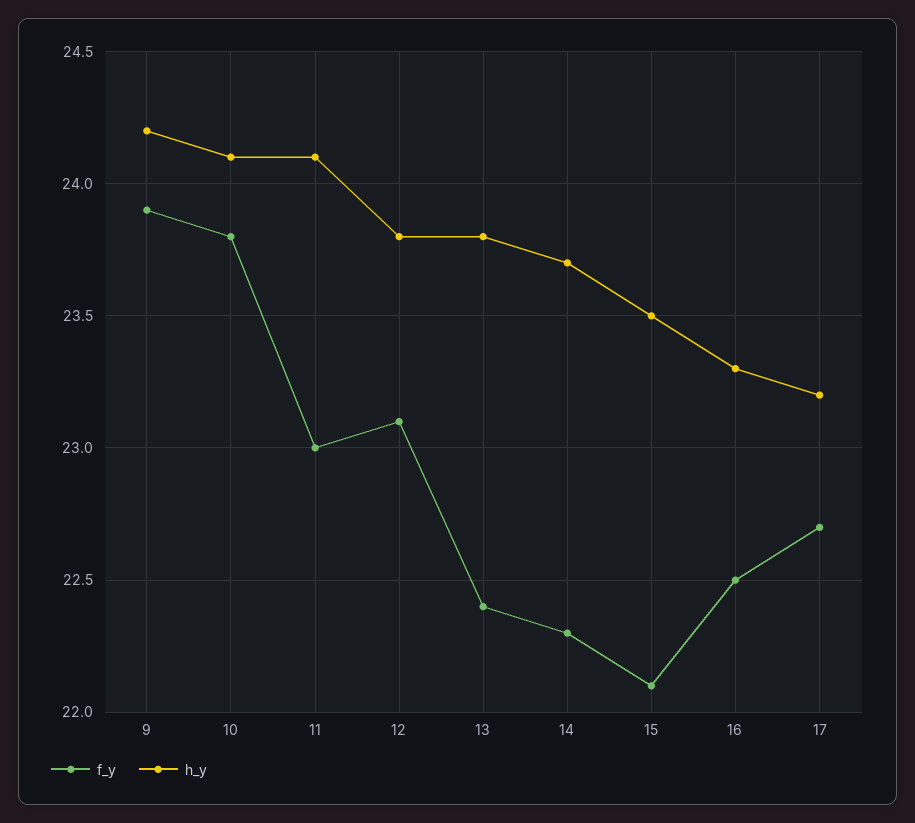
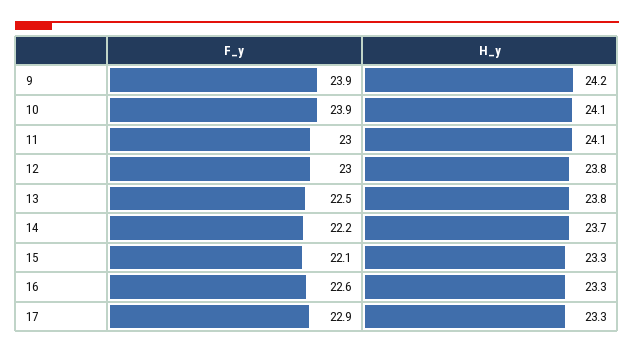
  {
    "f_y": {
      "9": 23.9,
-     "10": 23.8,
+     "10": 23.9,
      "11": 23,
-     "12": 23.1,
+     "12": 23,
-     "13": 22.4,
+     "13": 22.5,
-     "14": 22.3,
+     "14": 22.2,
      "15": 22.1,
-     "16": 22.5,
+     "16": 22.6,
-     "17": 22.7
+     "17": 22.9
    },
    "h_y": {
      "9": 24.2,
      "10": 24.1,
      "11": 24.1,
      "12": 23.8,
      "13": 23.8,
      "14": 23.7,
-     "15": 23.5,
+     "15": 23.3,
      "16": 23.3,
-     "17": 23.2
+     "17": 23.3
    }
  }

